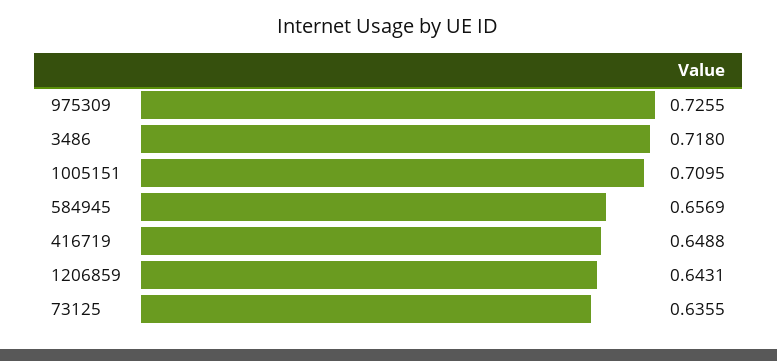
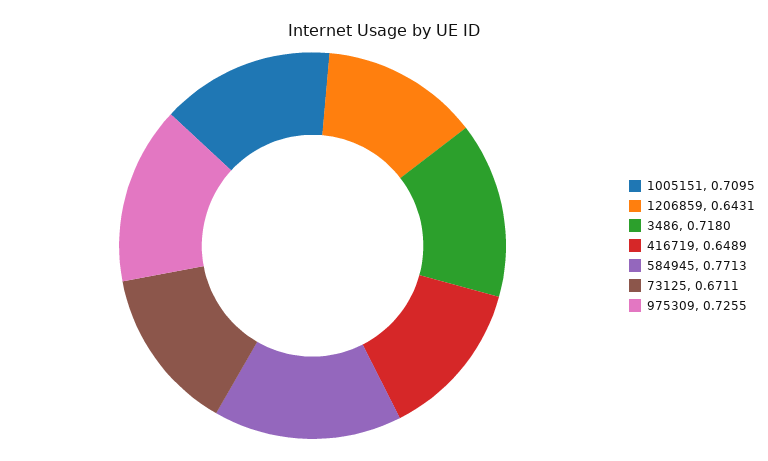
  {
    "975309": 0.7255,
    "3486": 0.718,
    "1005151": 0.7095,
-   "584945": 0.6569,
+   "584945": 0.7713,
-   "416719": 0.6488,
+   "416719": 0.6489,
    "1206859": 0.6431,
-   "73125": 0.6355
+   "73125": 0.6711
  }

